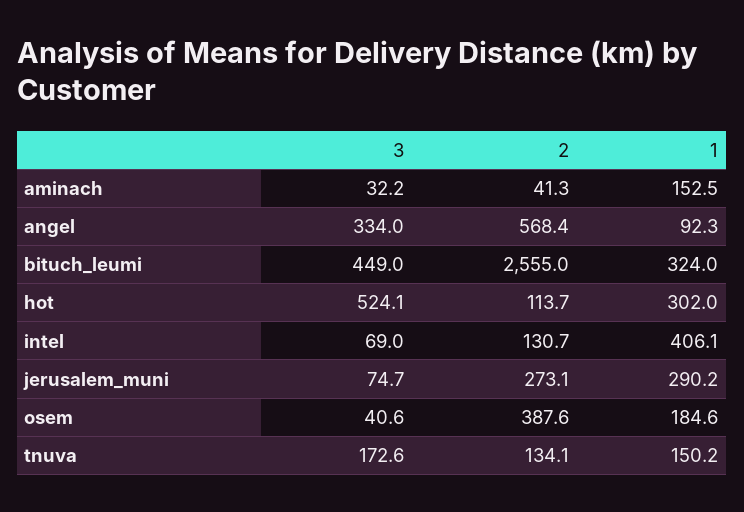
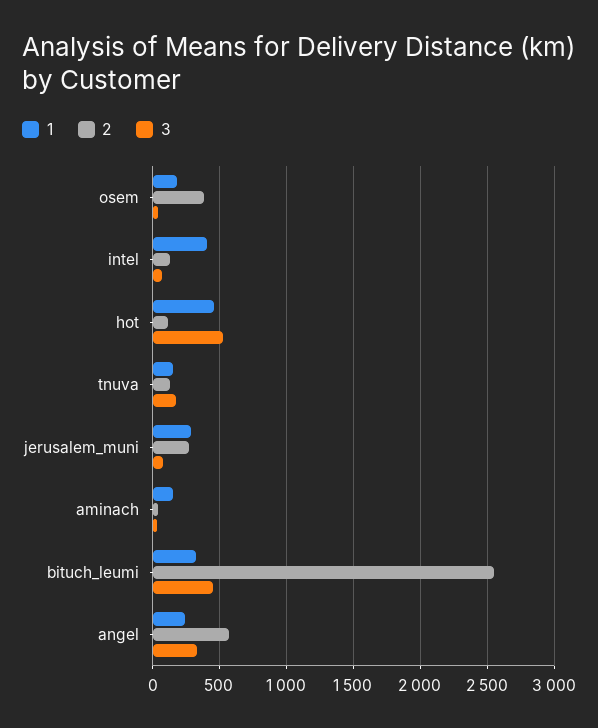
  {
    "3": {
      "aminach": 32.2,
      "angel": 334,
      "bituch_leumi": 449,
      "hot": 524.1,
      "intel": 69,
      "jerusalem_muni": 74.7,
      "osem": 40.6,
      "tnuva": 172.6
    },
    "2": {
      "aminach": 41.3,
      "angel": 568.4,
      "bituch_leumi": 2555,
      "hot": 113.7,
      "intel": 130.7,
      "jerusalem_muni": 273.1,
      "osem": 387.6,
      "tnuva": 134.1
    },
    "1": {
      "aminach": 152.5,
-     "angel": 92.3,
+     "angel": 250,
      "bituch_leumi": 324,
-     "hot": 302,
+     "hot": 450,
      "intel": 406.1,
      "jerusalem_muni": 290.2,
      "osem": 184.6,
      "tnuva": 150.2
    }
  }

